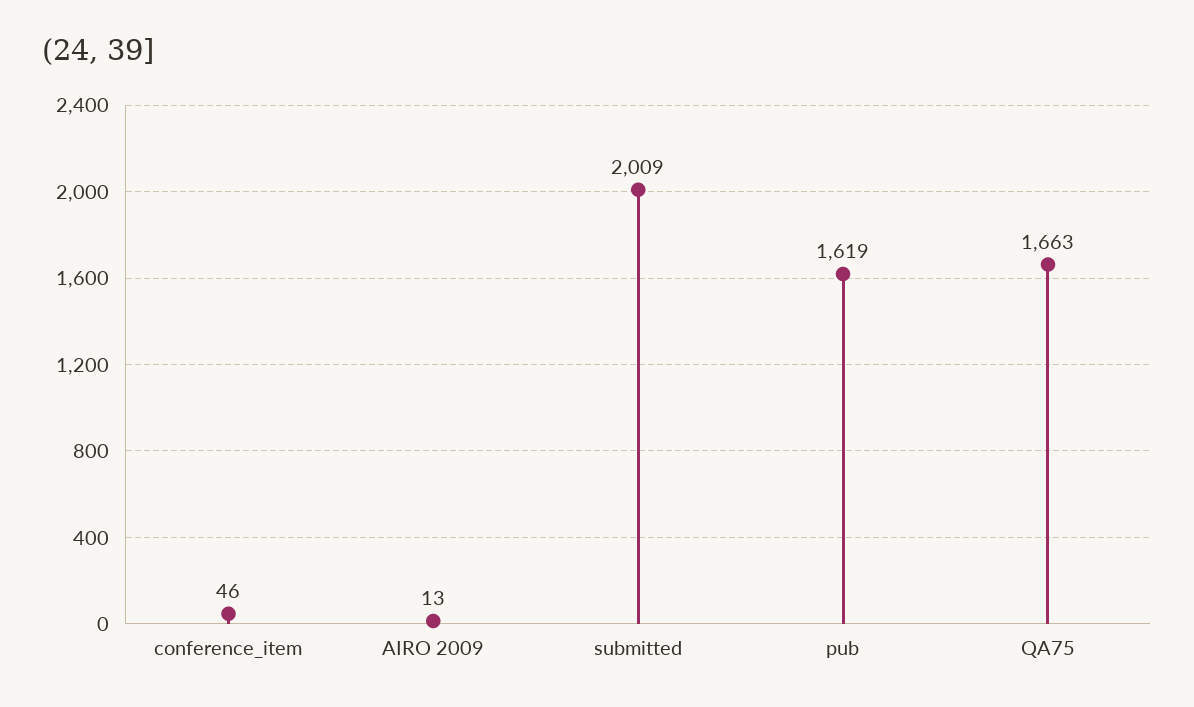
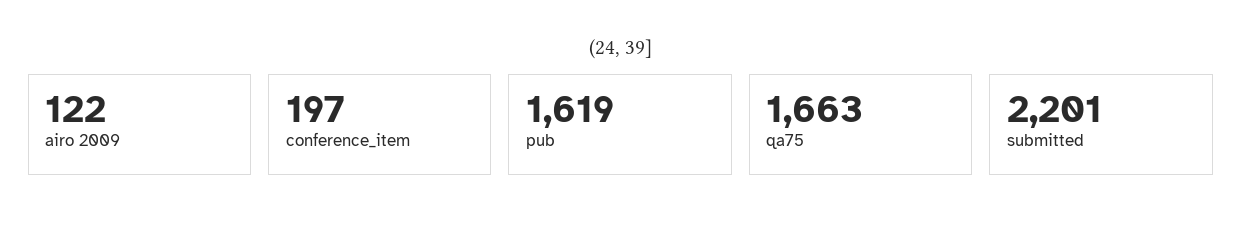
  {
-   "conference_item": 46,
+   "conference_item": 197,
-   "AIRO 2009": 13,
+   "AIRO 2009": 122,
-   "submitted": 2009,
+   "submitted": 2201,
    "pub": 1619,
    "QA75": 1663
  }

